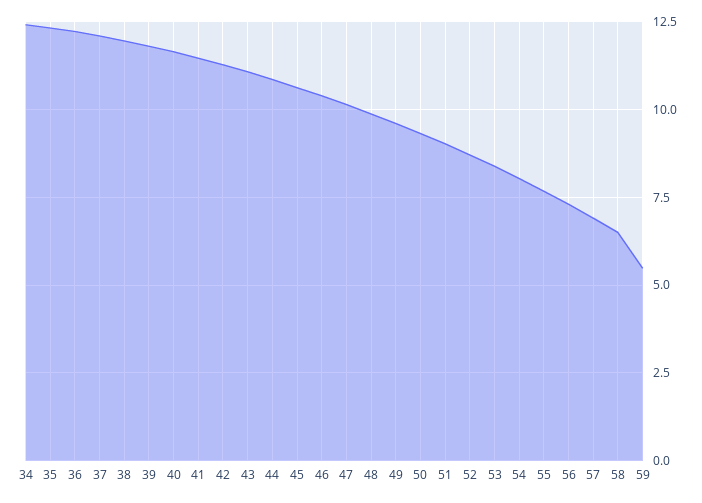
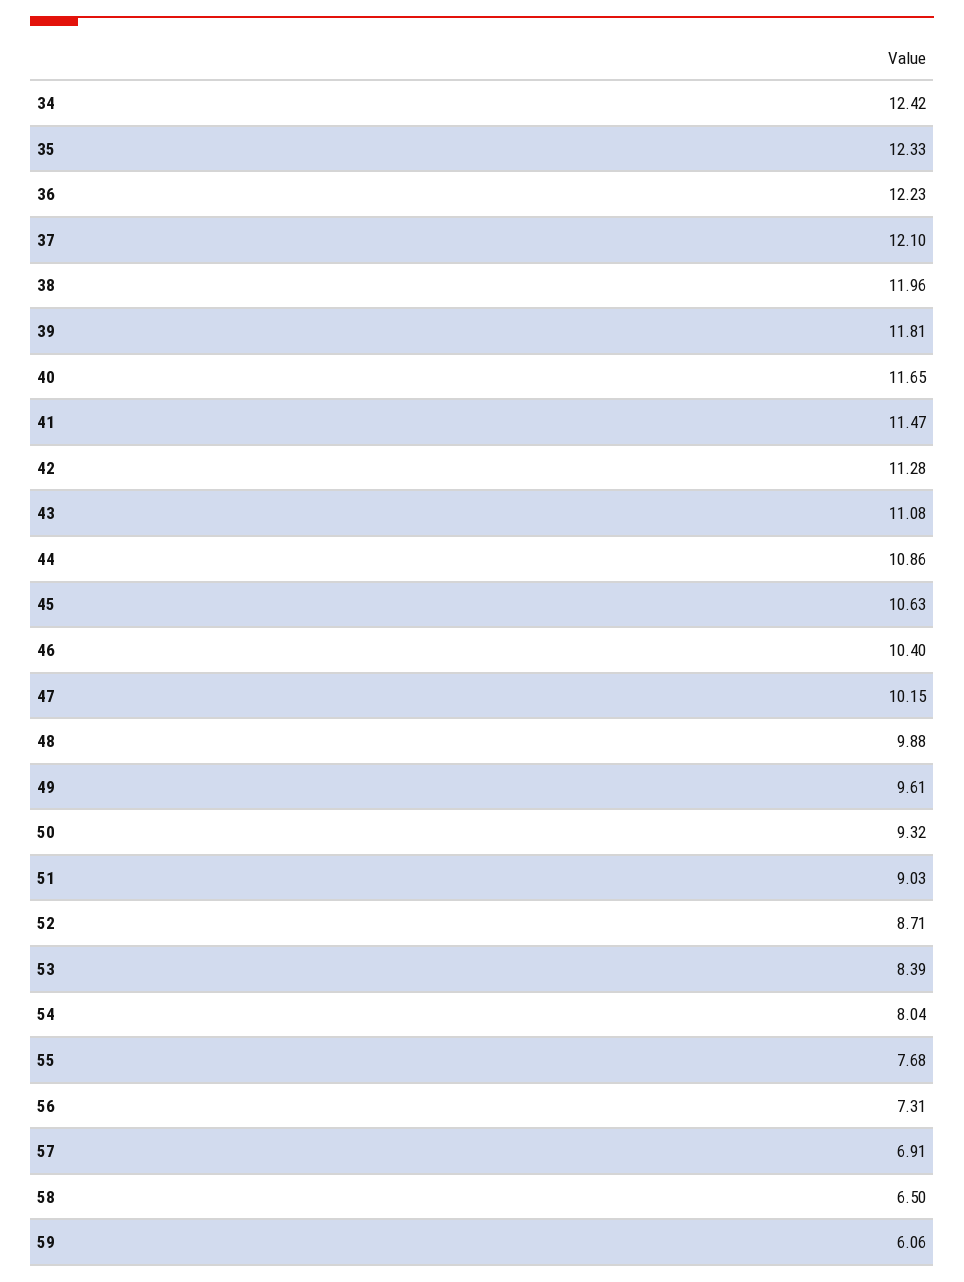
  {
    "34": 12.42,
    "35": 12.33,
    "36": 12.23,
    "37": 12.1,
    "38": 11.96,
    "39": 11.81,
    "40": 11.65,
    "41": 11.47,
    "42": 11.28,
    "43": 11.08,
    "44": 10.86,
    "45": 10.63,
    "46": 10.4,
    "47": 10.15,
    "48": 9.88,
    "49": 9.61,
    "50": 9.32,
    "51": 9.03,
    "52": 8.71,
    "53": 8.39,
    "54": 8.04,
    "55": 7.68,
    "56": 7.31,
    "57": 6.91,
    "58": 6.5,
-   "59": 5.5
+   "59": 6.06
  }

